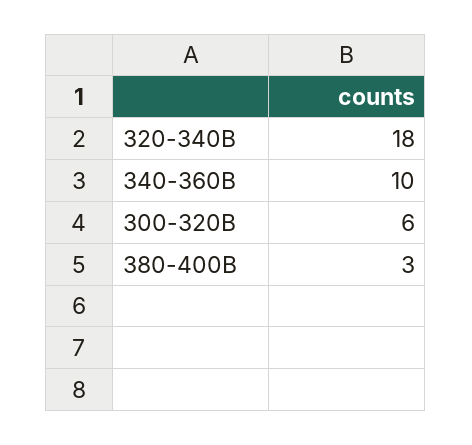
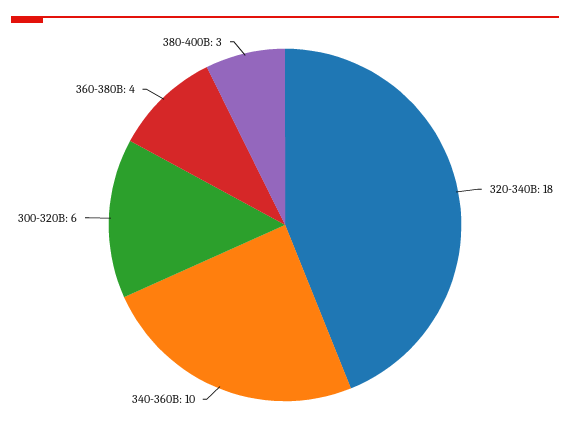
  {
    "320-340B": 18,
    "340-360B": 10,
    "300-320B": 6,
-   "380-400B": 3
+   "380-400B": 3,
+   "360-380B": 4
  }

